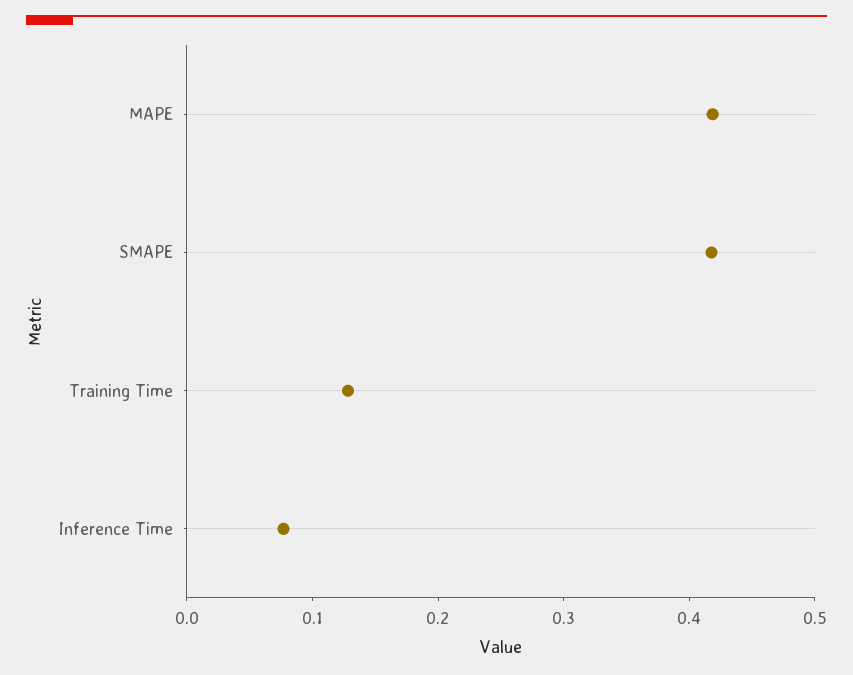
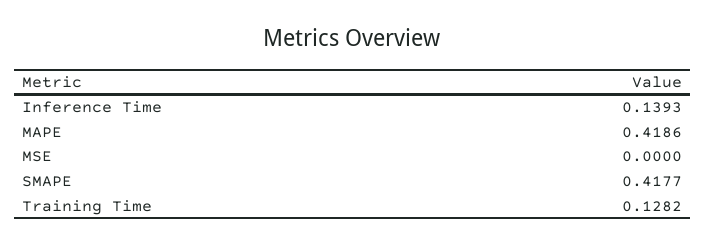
  {
    "MAPE": 0.4186,
    "SMAPE": 0.4177,
    "Training Time": 0.1282,
-   "Inference Time": 0.08
+   "Inference Time": 0.1393,
+   "MSE": 0
  }

